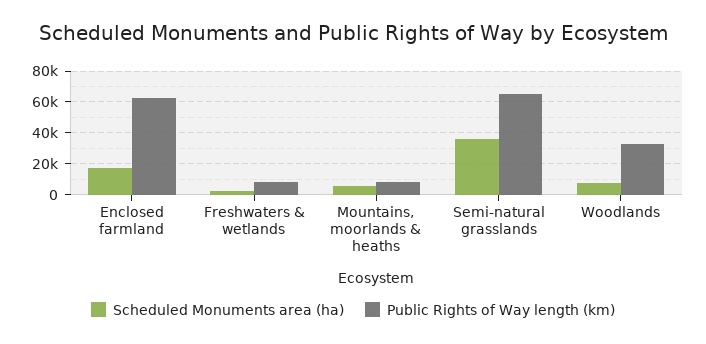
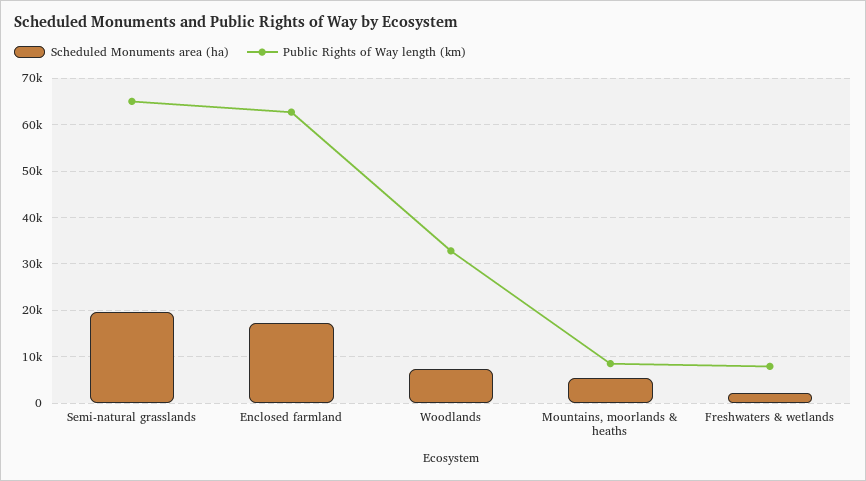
  {
    "Scheduled Monuments area (ha)": {
      "Enclosed farmland": 18000,
      "Freshwaters & wetlands": 2000,
      "Mountains, moorlands & heaths": 6000,
-     "Semi-natural grasslands": 35000,
+     "Semi-natural grasslands": 20000,
      "Woodlands": 8000
    },
    "Public Rights of Way length (km)": {
      "Enclosed farmland": 62000,
      "Freshwaters & wetlands": 8000,
      "Mountains, moorlands & heaths": 8000,
      "Semi-natural grasslands": 64000,
      "Woodlands": 32000
    }
  }

